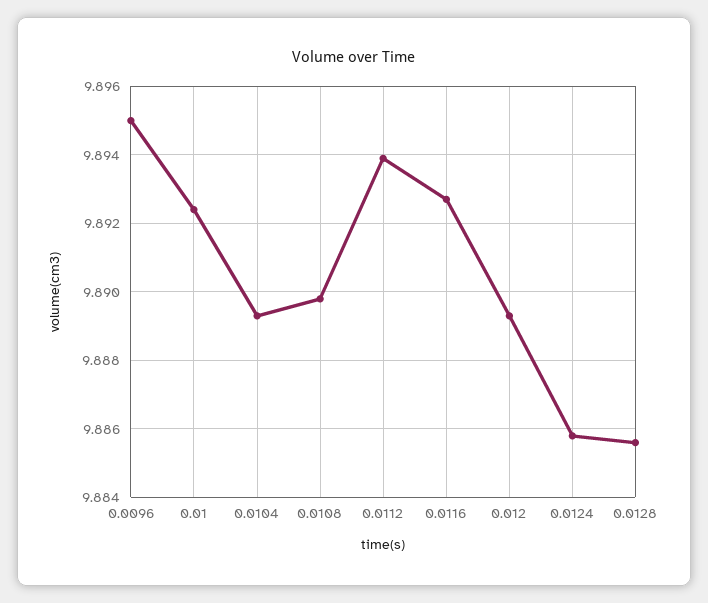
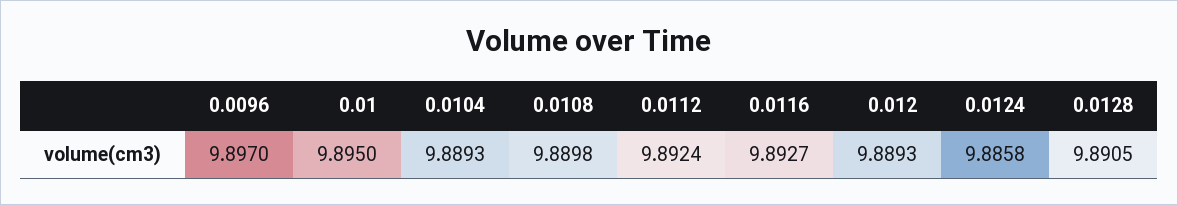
  {
-   "0.0096": 9.895,
+   "0.0096": 9.897,
-   "0.01": 9.8925,
+   "0.01": 9.895,
    "0.0104": 9.8893,
    "0.0108": 9.8898,
-   "0.0112": 9.894,
+   "0.0112": 9.8924,
    "0.0116": 9.8927,
    "0.012": 9.8893,
    "0.0124": 9.8858,
-   "0.0128": 9.8855
+   "0.0128": 9.8905
  }

